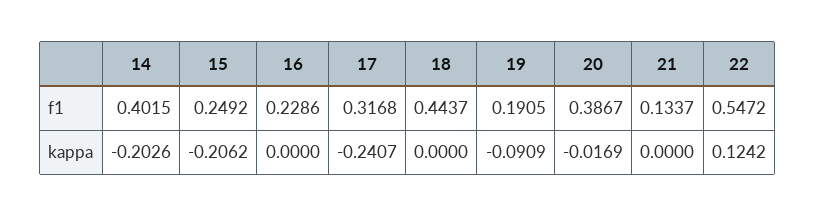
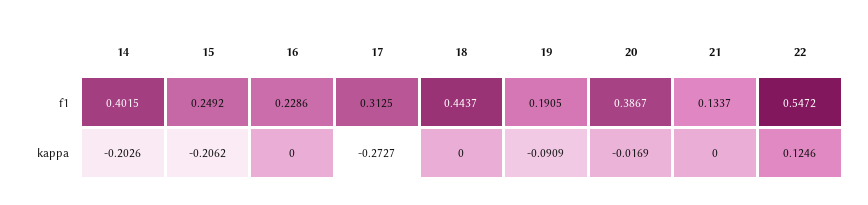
  {
    "14": {
      "f1": 0.4015,
      "kappa": -0.2026
    },
    "15": {
      "f1": 0.2492,
      "kappa": -0.2062
    },
    "16": {
      "f1": 0.2286,
      "kappa": 0
    },
    "17": {
-     "f1": 0.3168,
+     "f1": 0.3125,
-     "kappa": -0.2407
+     "kappa": -0.2727
    },
    "18": {
      "f1": 0.4437,
      "kappa": 0
    },
    "19": {
      "f1": 0.1905,
      "kappa": -0.0909
    },
    "20": {
      "f1": 0.3867,
      "kappa": -0.0169
    },
    "21": {
      "f1": 0.1337,
      "kappa": 0
    },
    "22": {
      "f1": 0.5472,
-     "kappa": 0.1242
+     "kappa": 0.1246
    }
  }

